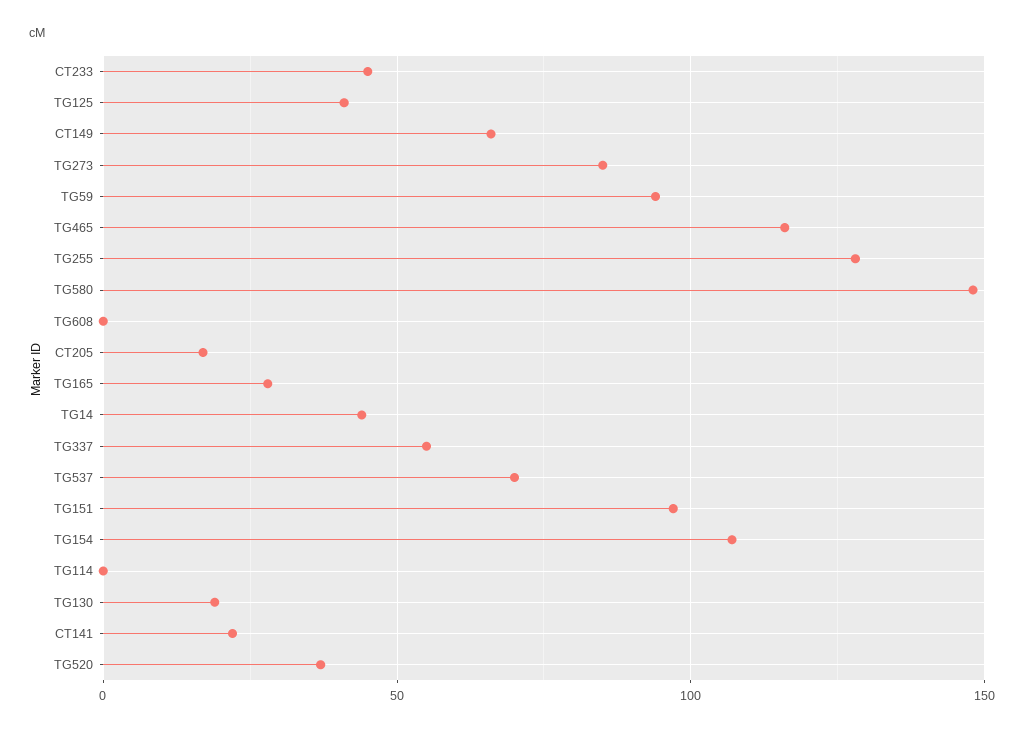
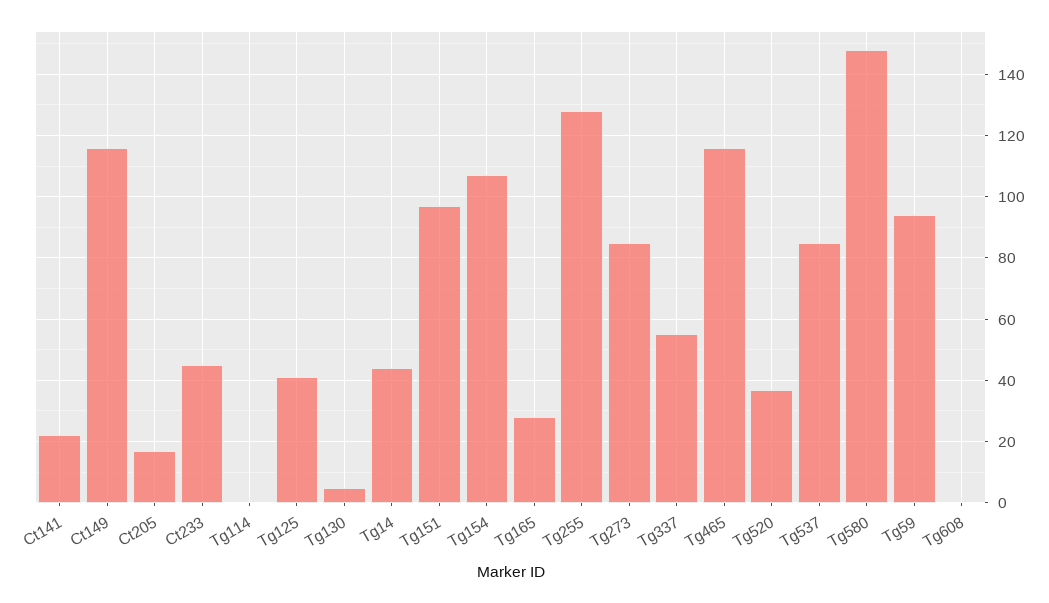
  {
    "CT233": 45,
    "TG125": 40,
-   "CT149": 65,
+   "CT149": 115,
    "TG273": 85,
    "TG59": 95,
    "TG465": 115,
    "TG255": 130,
    "TG580": 150,
    "TG608": 0,
    "CT205": 15,
    "TG165": 30,
    "TG14": 45,
    "TG337": 55,
-   "TG537": 70,
+   "TG537": 85,
    "TG151": 95,
    "TG154": 105,
    "TG114": 0,
-   "TG130": 20,
+   "TG130": 5,
    "CT141": 20,
    "TG520": 35
  }

